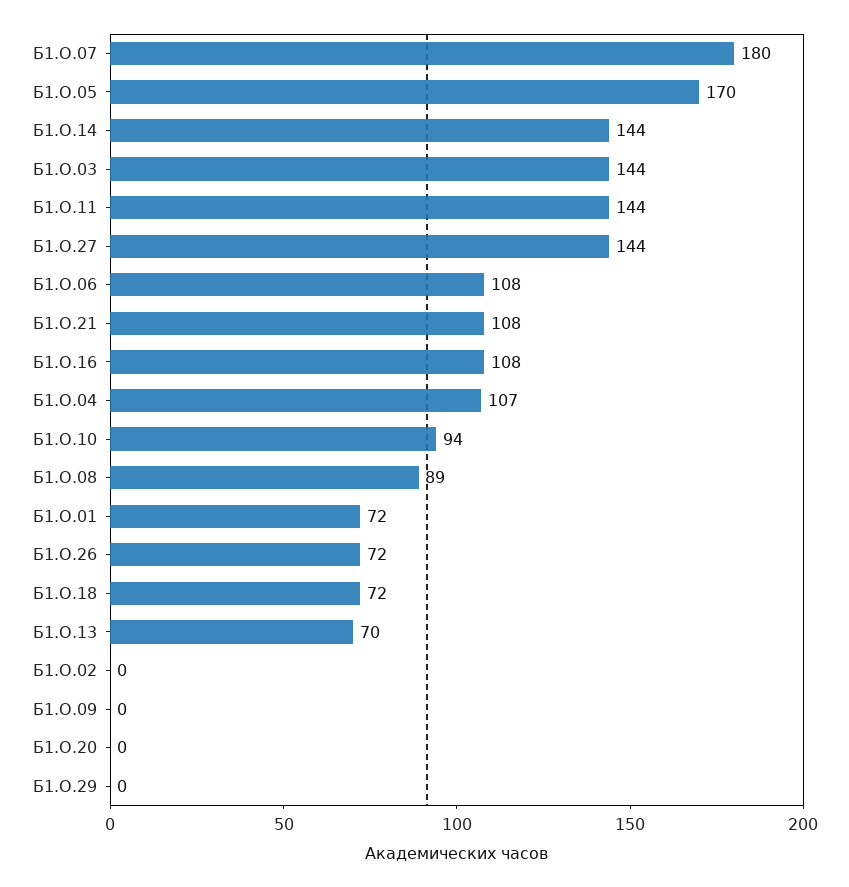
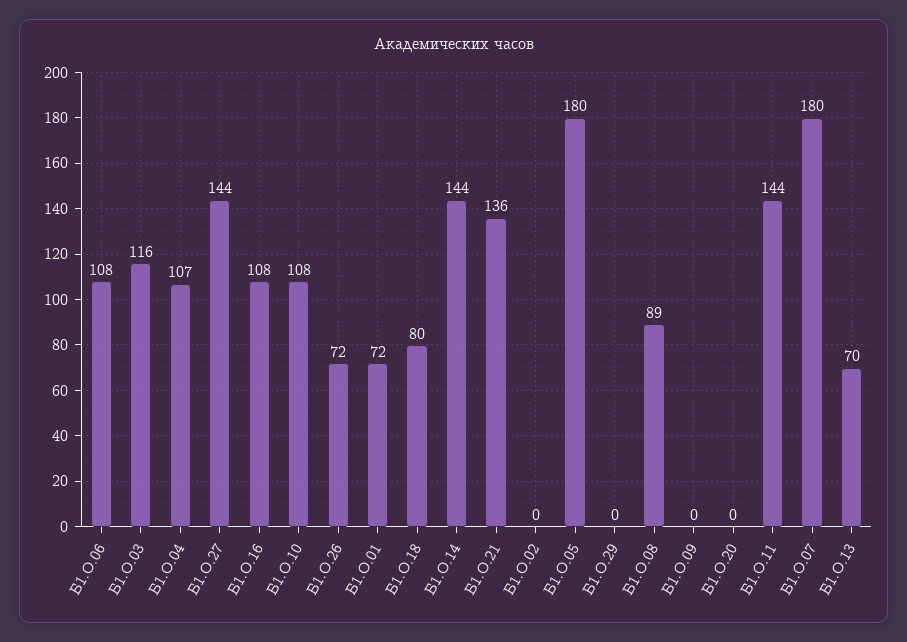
  {
    "Б1.О.07": 180,
-   "Б1.О.05": 170,
+   "Б1.О.05": 180,
    "Б1.О.14": 144,
-   "Б1.О.03": 144,
+   "Б1.О.03": 116,
    "Б1.О.11": 144,
    "Б1.О.27": 144,
    "Б1.О.06": 108,
-   "Б1.О.21": 108,
+   "Б1.О.21": 136,
    "Б1.О.16": 108,
    "Б1.О.04": 107,
-   "Б1.О.10": 94,
+   "Б1.О.10": 108,
    "Б1.О.08": 89,
    "Б1.О.01": 72,
    "Б1.О.26": 72,
-   "Б1.О.18": 72,
+   "Б1.О.18": 80,
    "Б1.О.13": 70,
    "Б1.О.02": 0,
    "Б1.О.09": 0,
    "Б1.О.20": 0,
    "Б1.О.29": 0
  }

